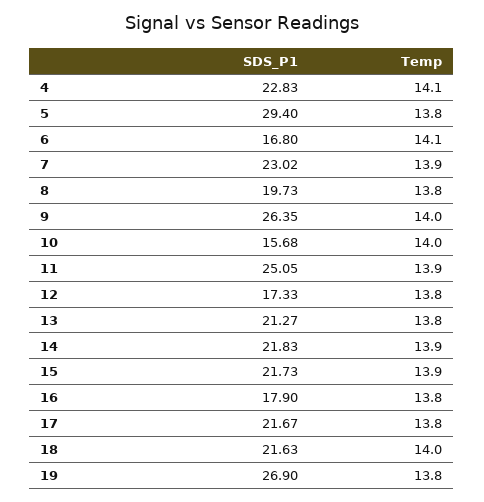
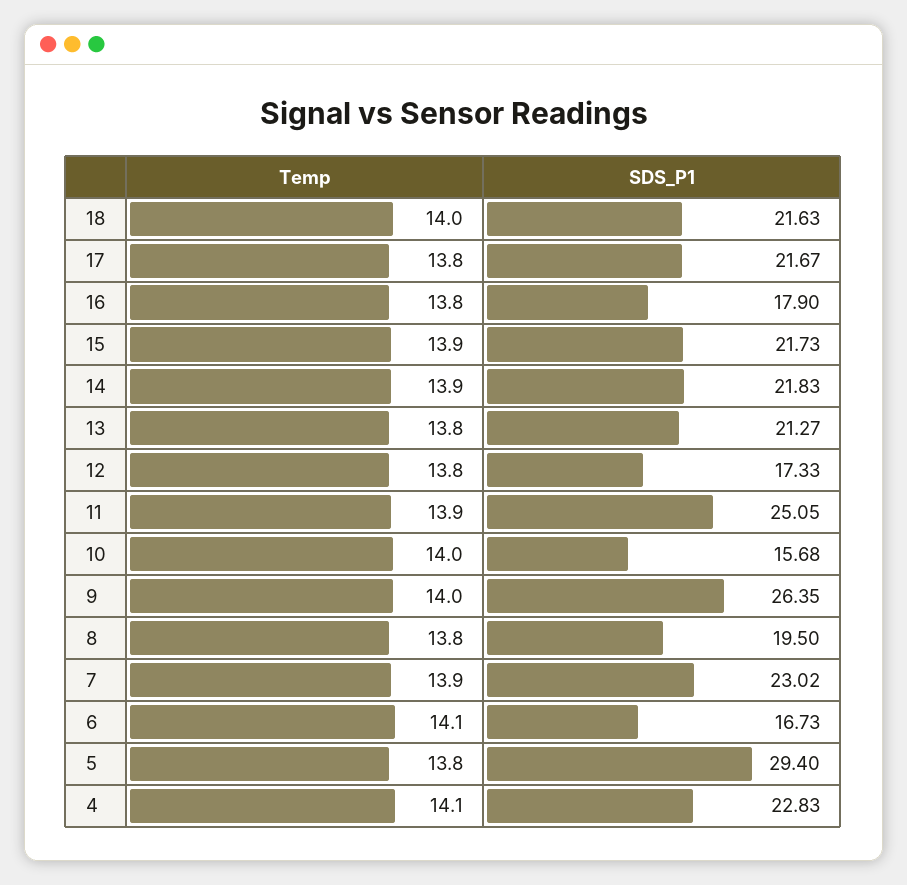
  {
    "SDS_P1": {
      "4": 22.83,
      "5": 29.4,
-     "6": 16.8,
+     "6": 16.73,
      "7": 23.02,
-     "8": 19.73,
+     "8": 19.5,
      "9": 26.35,
      "10": 15.68,
      "11": 25.05,
      "12": 17.33,
      "13": 21.27,
      "14": 21.83,
      "15": 21.73,
      "16": 17.9,
      "17": 21.67,
-     "18": 21.63,
+     "18": 21.63
-     "19": 26.9
    },
    "Temp": {
      "4": 14.1,
      "5": 13.8,
      "6": 14.1,
      "7": 13.9,
      "8": 13.8,
      "9": 14,
      "10": 14,
      "11": 13.9,
      "12": 13.8,
      "13": 13.8,
      "14": 13.9,
      "15": 13.9,
      "16": 13.8,
      "17": 13.8,
-     "18": 14,
+     "18": 14
-     "19": 13.8
    }
  }

